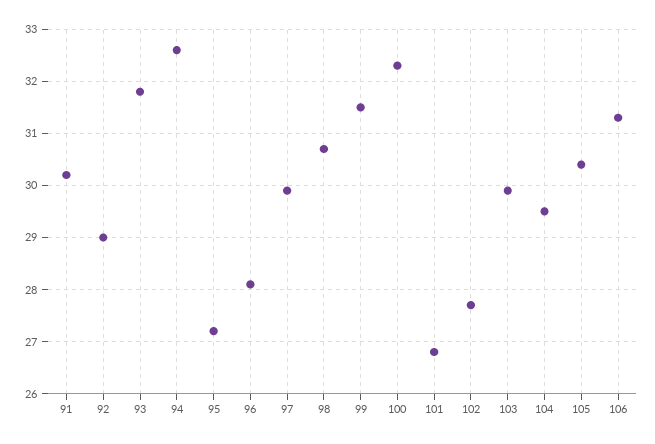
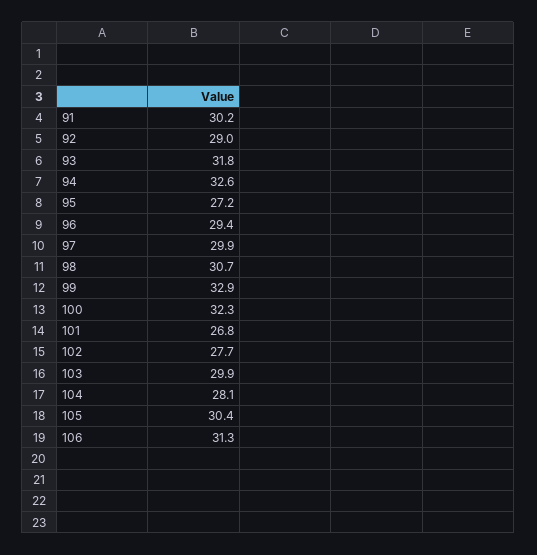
  {
    "91": 30.2,
    "92": 29,
    "93": 31.8,
    "94": 32.6,
    "95": 27.2,
-   "96": 28,
+   "96": 29.4,
    "97": 29.9,
    "98": 30.7,
-   "99": 31.5,
+   "99": 32.9,
    "100": 32.3,
    "101": 26.8,
    "102": 27.7,
    "103": 29.9,
-   "104": 29.5,
+   "104": 28.1,
    "105": 30.4,
    "106": 31.3
  }

